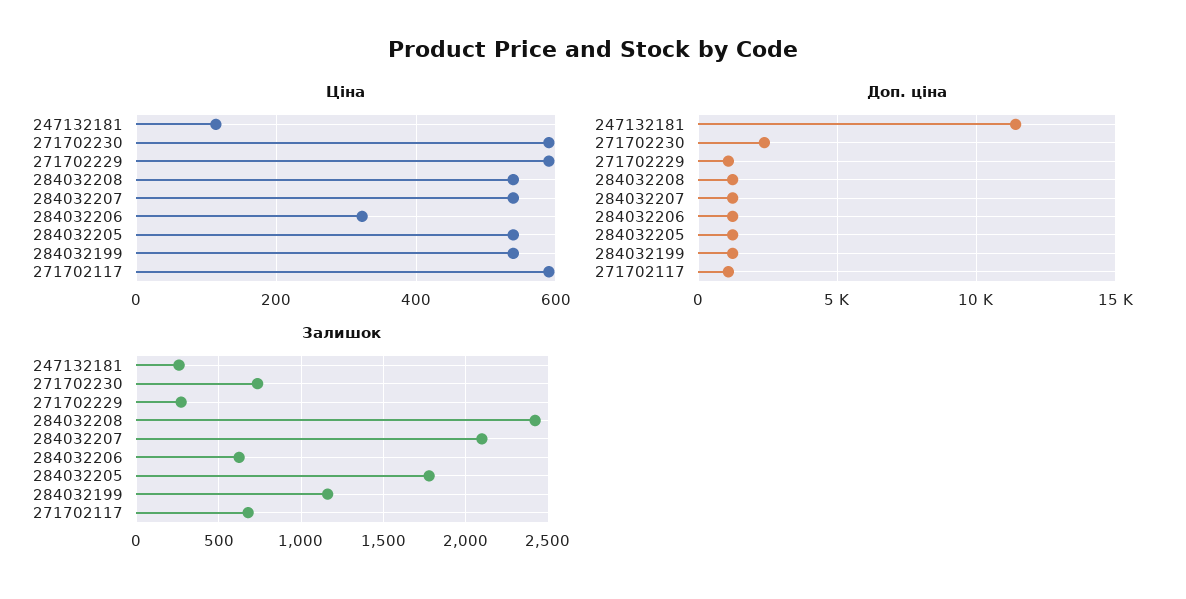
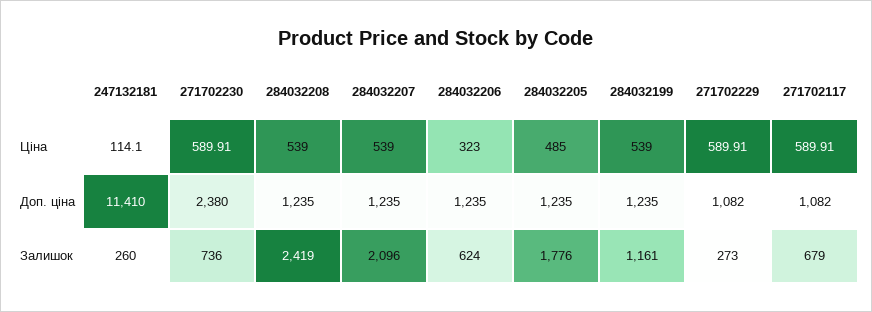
  {
    "Ціна": {
      "247132181": 114.1,
      "271702230": 589.91,
      "271702229": 589.91,
      "284032208": 539,
      "284032207": 539,
      "284032206": 323,
-     "284032205": 540,
+     "284032205": 485,
      "284032199": 539,
      "271702117": 589.91
    },
    "Доп. ціна": {
      "247132181": 11410,
      "271702230": 2380,
      "271702229": 1082,
      "284032208": 1235,
      "284032207": 1235,
      "284032206": 1235,
      "284032205": 1235,
      "284032199": 1235,
      "271702117": 1082
    },
    "Залишок": {
      "247132181": 260,
      "271702230": 736,
      "271702229": 273,
      "284032208": 2419,
      "284032207": 2096,
      "284032206": 624,
      "284032205": 1776,
      "284032199": 1161,
      "271702117": 679
    }
  }

